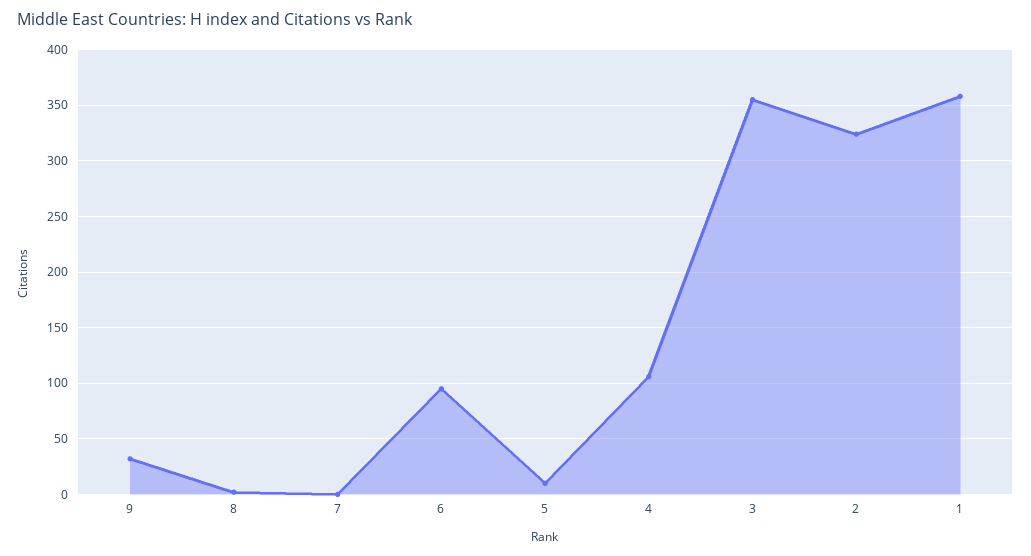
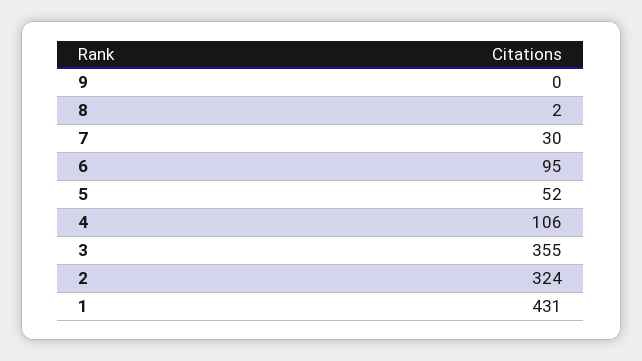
  {
-   "9": 30,
+   "9": 0,
    "8": 2,
-   "7": 0,
+   "7": 30,
    "6": 95,
-   "5": 10,
+   "5": 52,
    "4": 106,
    "3": 355,
    "2": 324,
-   "1": 360
+   "1": 431
  }

